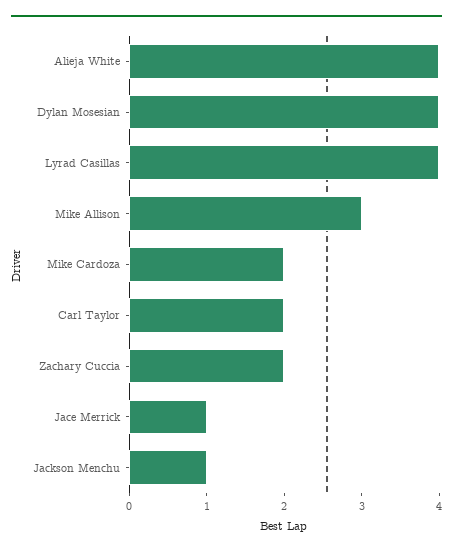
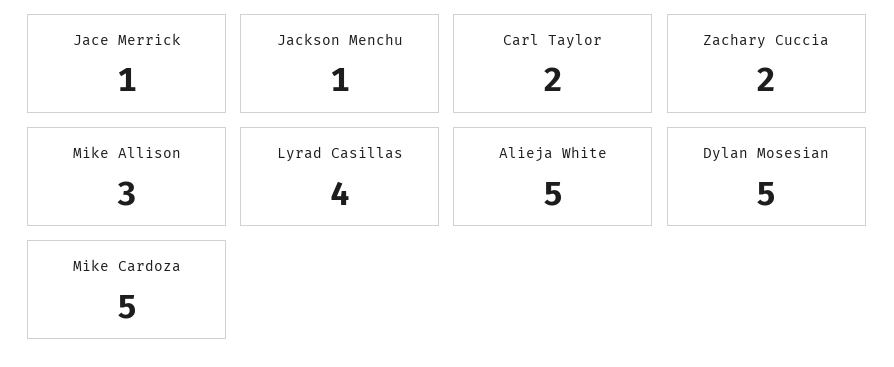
  {
-   "Alieja White": 4,
+   "Alieja White": 5,
-   "Dylan Mosesian": 4,
+   "Dylan Mosesian": 5,
    "Lyrad Casillas": 4,
    "Mike Allison": 3,
-   "Mike Cardoza": 2,
+   "Mike Cardoza": 5,
    "Carl Taylor": 2,
    "Zachary Cuccia": 2,
    "Jace Merrick": 1,
    "Jackson Menchu": 1
  }

